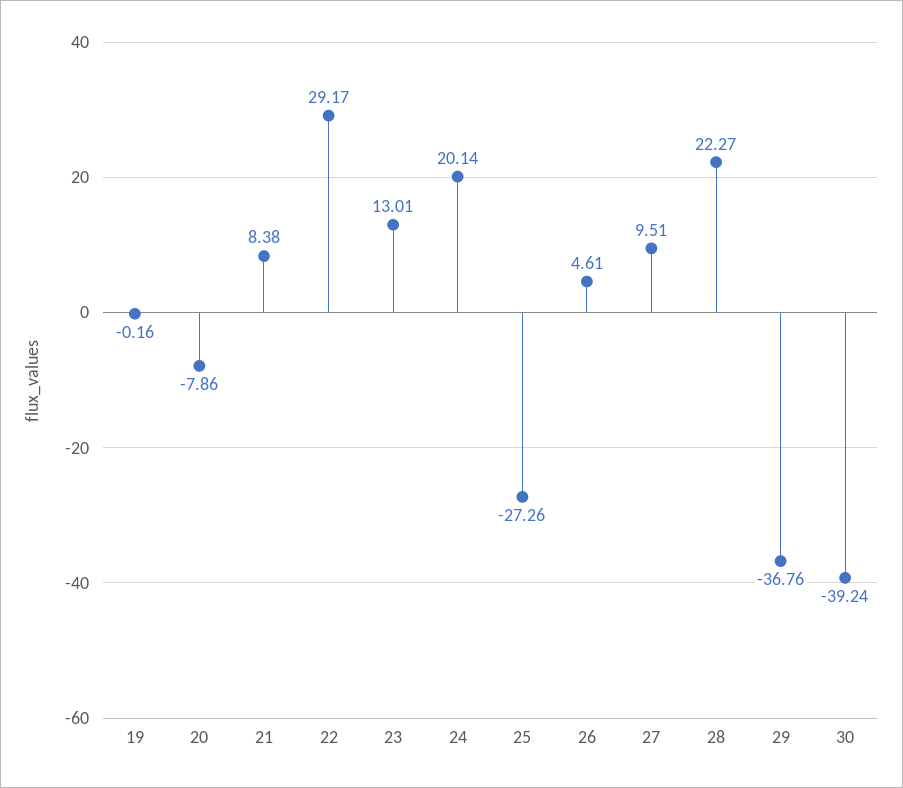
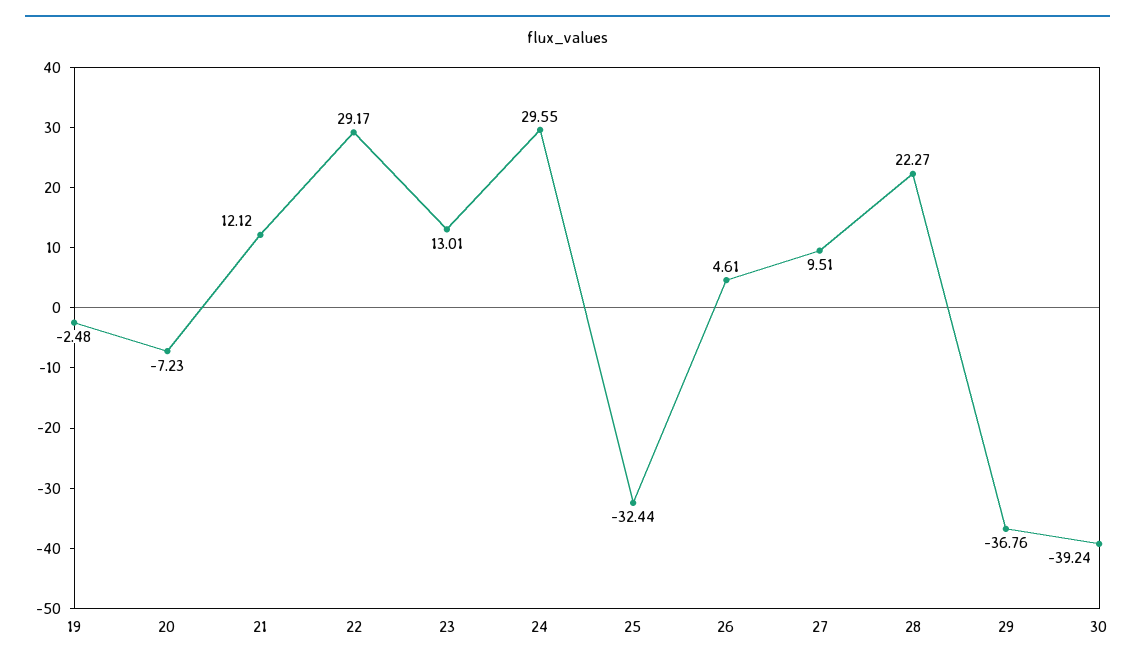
  {
-   "19": -0.16,
+   "19": -2.48,
-   "20": -7.86,
+   "20": -7.23,
-   "21": 8.38,
+   "21": 12.12,
    "22": 29.17,
    "23": 13.01,
-   "24": 20.14,
+   "24": 29.55,
-   "25": -27.26,
+   "25": -32.44,
    "26": 4.61,
    "27": 9.51,
    "28": 22.27,
    "29": -36.76,
    "30": -39.24
  }

